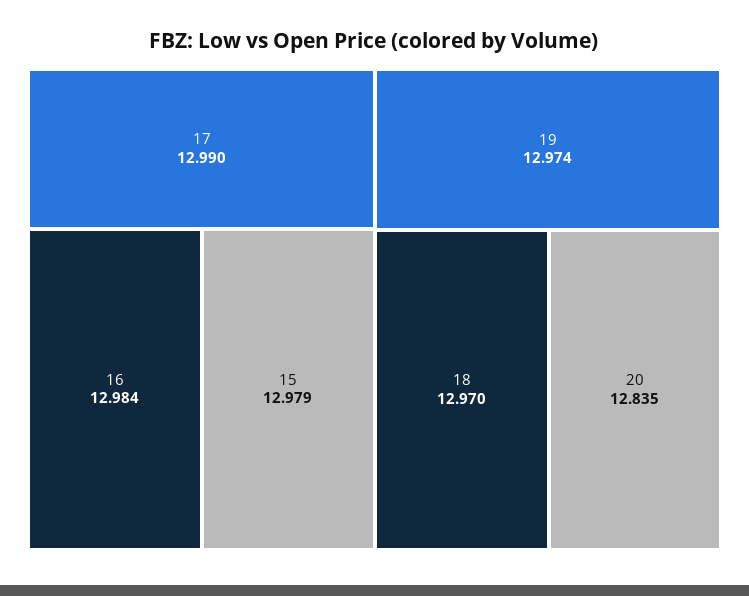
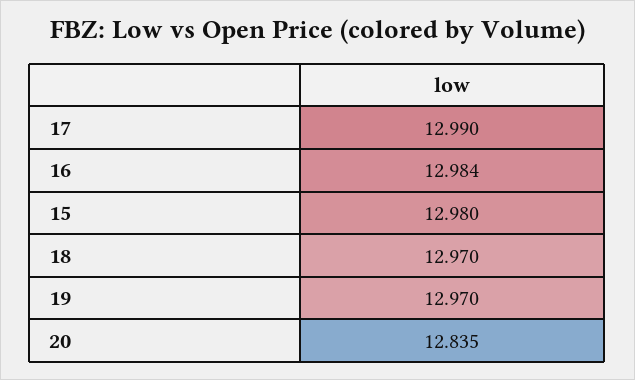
  {
    "17": 12.99,
    "16": 12.984,
-   "15": 12.979,
+   "15": 12.98,
-   "19": 12.974,
+   "19": 12.97,
    "18": 12.97,
    "20": 12.835
  }

